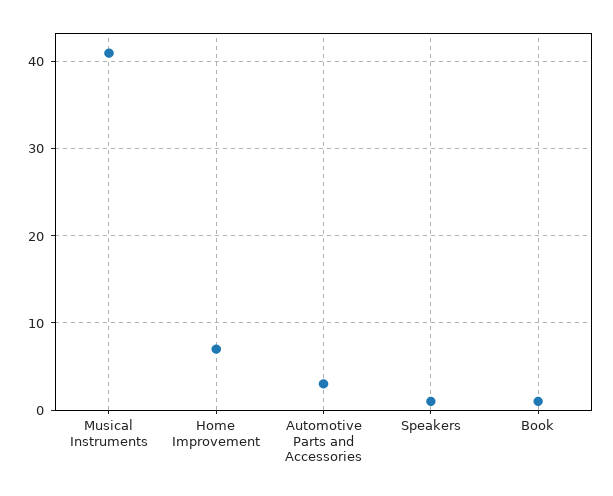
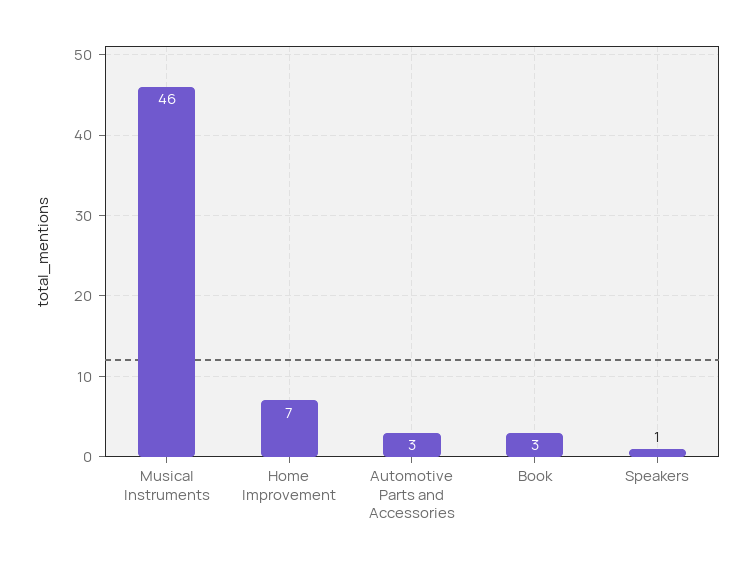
  {
-   "Musical Instruments": 41,
+   "Musical Instruments": 46,
    "Home Improvement": 7,
    "Automotive Parts and Accessories": 3,
    "Speakers": 1,
-   "Book": 1
+   "Book": 3
  }

